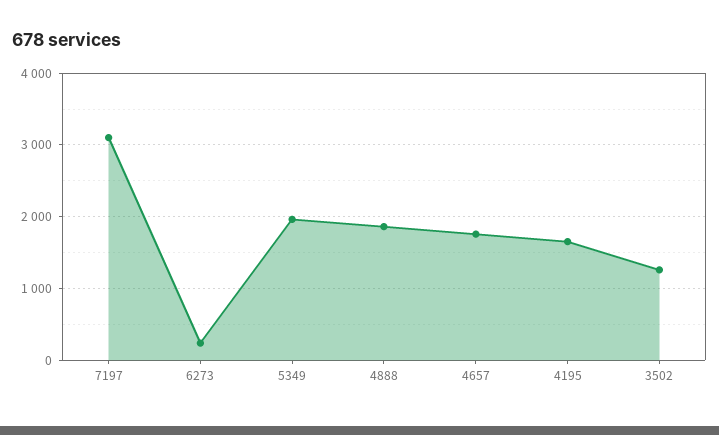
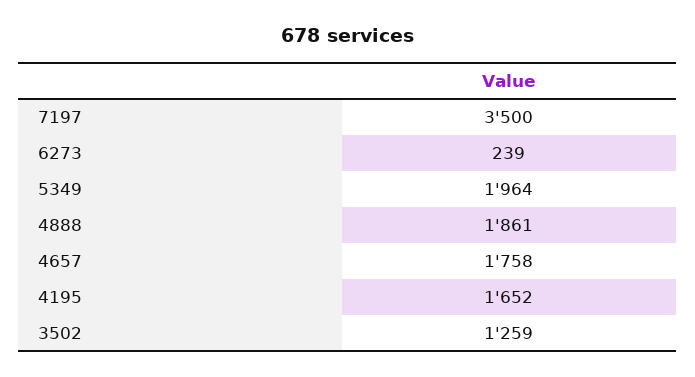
  {
-   "7197": 3100,
+   "7197": 3500,
    "6273": 239,
    "5349": 1964,
    "4888": 1861,
    "4657": 1758,
    "4195": 1652,
    "3502": 1259
  }

